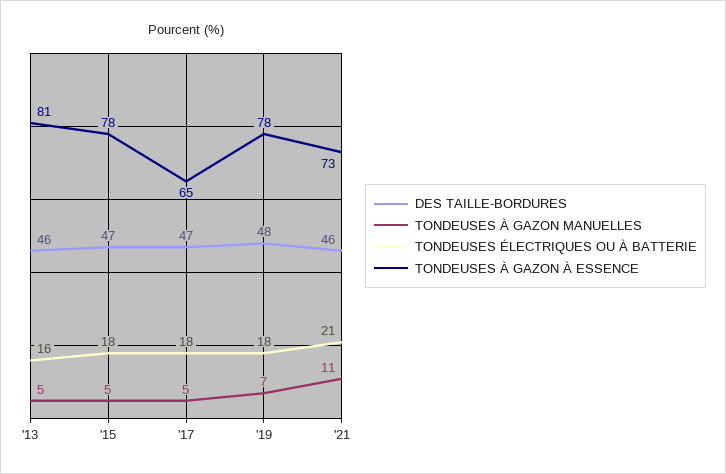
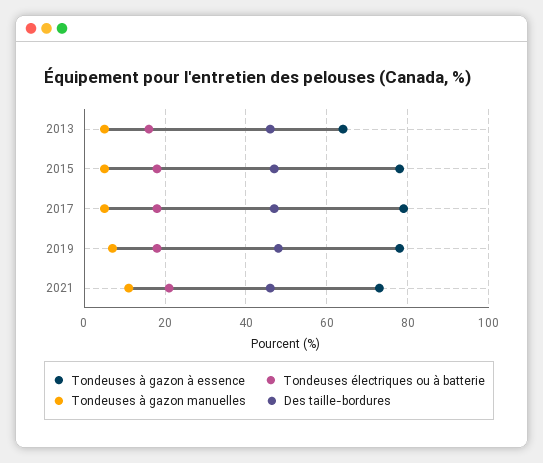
  {
    "DES TAILLE-BORDURES": {
      "'13": 46,
      "'15": 47,
      "'17": 47,
      "'19": 48,
      "'21": 46
    },
    "TONDEUSES À GAZON MANUELLES": {
      "'13": 5,
      "'15": 5,
      "'17": 5,
      "'19": 7,
      "'21": 11
    },
    "TONDEUSES ÉLECTRIQUES OU À BATTERIE": {
      "'13": 16,
      "'15": 18,
      "'17": 18,
      "'19": 18,
      "'21": 21
    },
    "TONDEUSES À GAZON À ESSENCE": {
-     "'13": 81,
+     "'13": 65,
      "'15": 78,
-     "'17": 65,
+     "'17": 80,
      "'19": 78,
      "'21": 73
    }
  }

